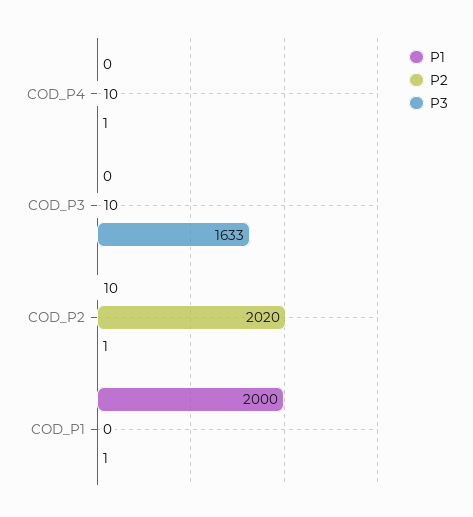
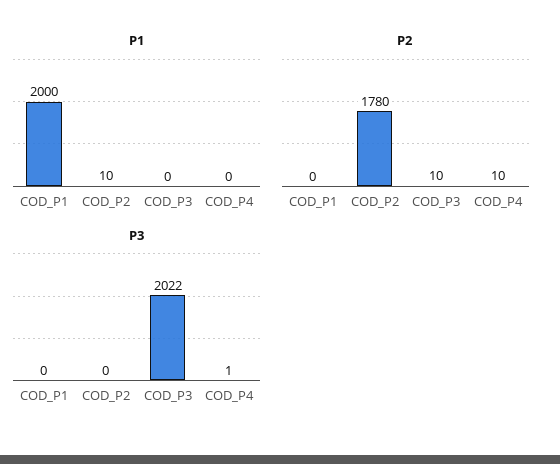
  {
    "P1": {
      "COD_P4": 0,
      "COD_P3": 0,
      "COD_P2": 10,
      "COD_P1": 2000
    },
    "P2": {
      "COD_P4": 10,
      "COD_P3": 10,
-     "COD_P2": 2020,
+     "COD_P2": 1780,
      "COD_P1": 0
    },
    "P3": {
      "COD_P4": 1,
-     "COD_P3": 1633,
+     "COD_P3": 2022,
-     "COD_P2": 1,
+     "COD_P2": 0,
-     "COD_P1": 1
+     "COD_P1": 0
    }
  }

